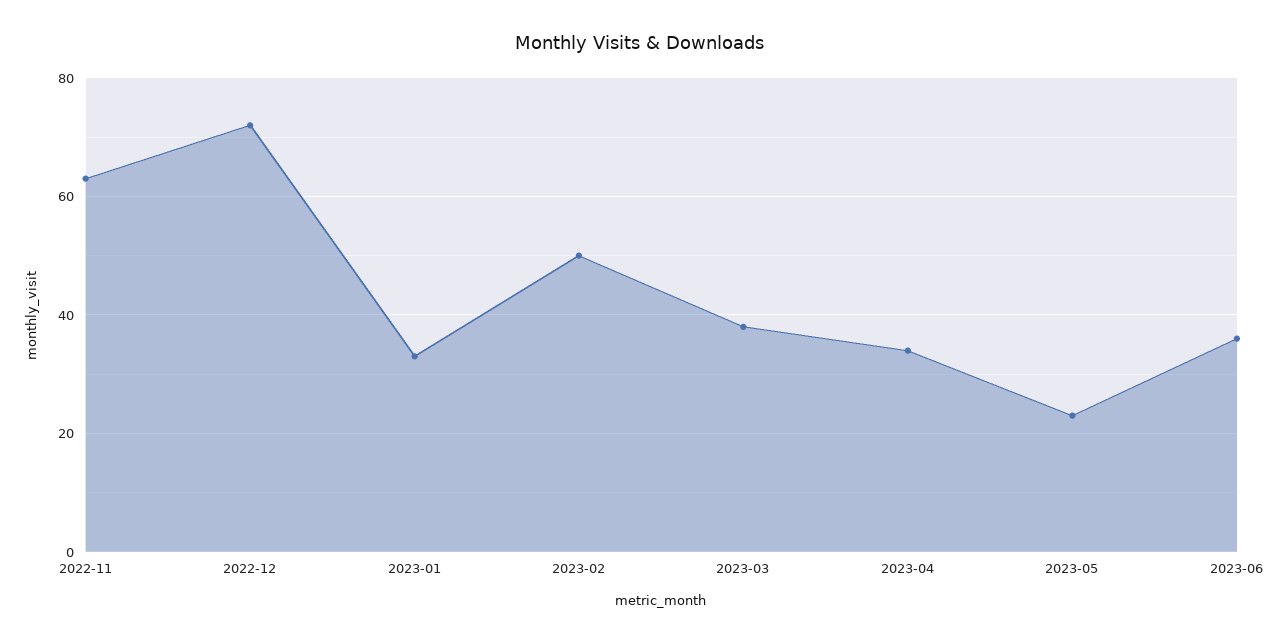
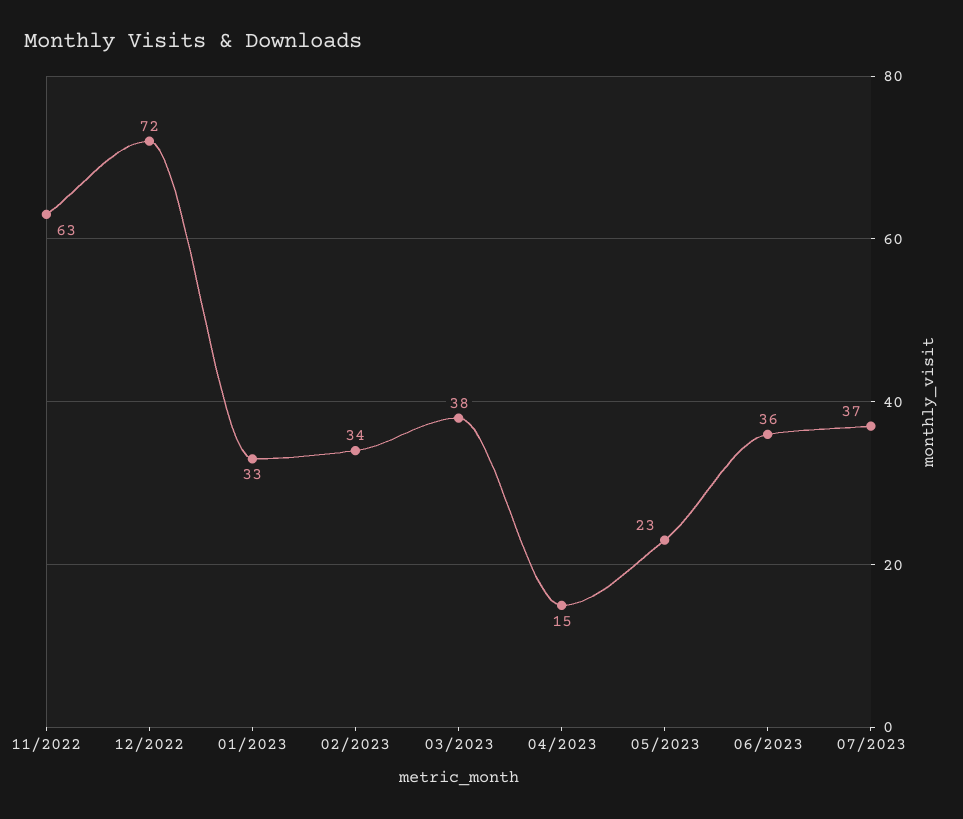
  {
    "2022-11": 63,
    "2022-12": 72,
    "2023-01": 33,
-   "2023-02": 50,
+   "2023-02": 34,
    "2023-03": 38,
-   "2023-04": 35,
+   "2023-04": 15,
    "2023-05": 23,
-   "2023-06": 36
+   "2023-06": 36,
+   "07/2023": 37
  }

